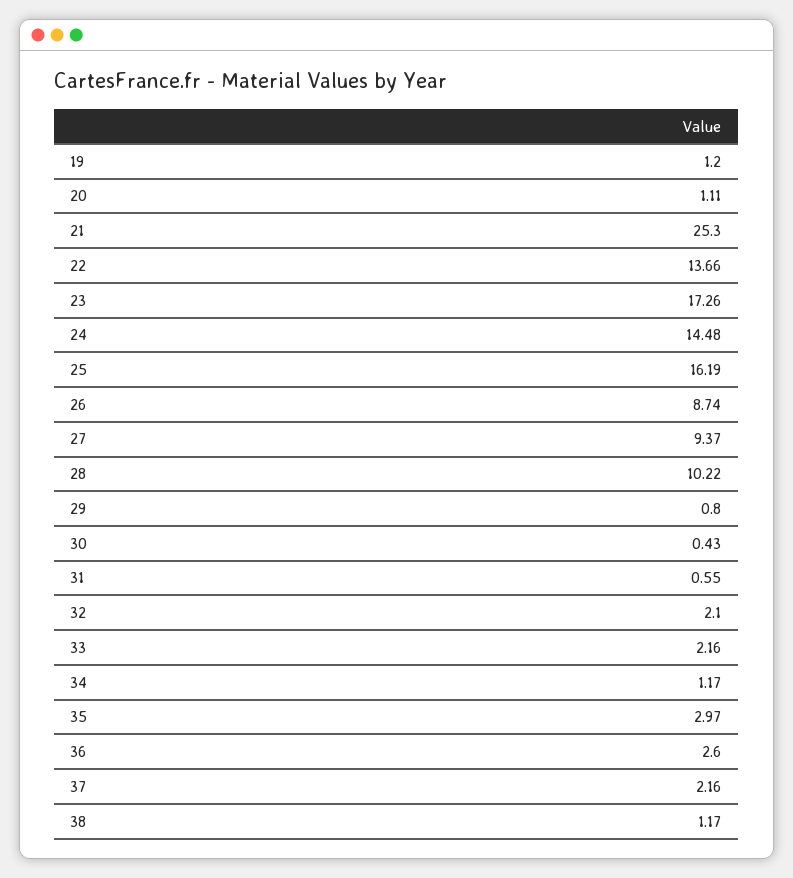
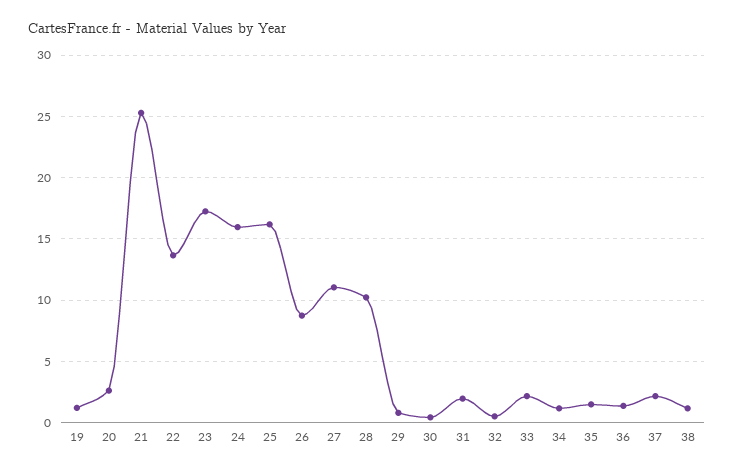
  {
    "19": 1.2,
-   "20": 1.11,
+   "20": 2.5,
    "21": 25.3,
    "22": 13.66,
    "23": 17.26,
-   "24": 14.48,
+   "24": 16,
    "25": 16.19,
    "26": 8.74,
-   "27": 9.37,
+   "27": 11,
    "28": 10.22,
    "29": 0.8,
    "30": 0.43,
-   "31": 0.55,
+   "31": 2,
-   "32": 2.1,
+   "32": 0.5,
    "33": 2.16,
    "34": 1.17,
-   "35": 2.97,
+   "35": 1.5,
-   "36": 2.6,
+   "36": 1.5,
    "37": 2.16,
    "38": 1.17
  }

